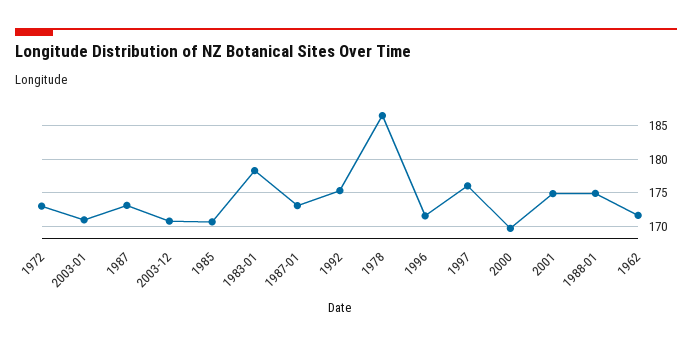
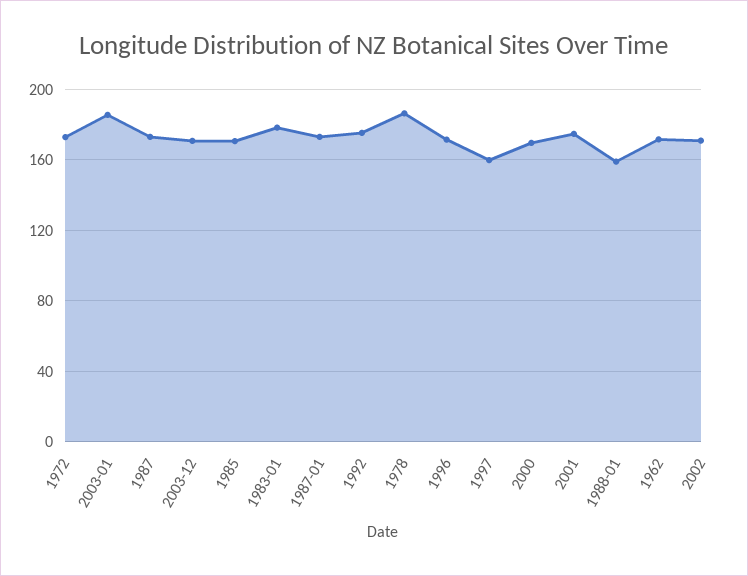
  {
    "1972": 173,
-   "2003-01": 171,
+   "2003-01": 185,
    "1987": 173,
    "2003-12": 171,
    "1985": 171,
    "1983-01": 178,
    "1987-01": 173,
    "1992": 175,
    "1978": 186,
    "1996": 172,
-   "1997": 176,
+   "1997": 160,
    "2000": 170,
    "2001": 175,
-   "1988-01": 175,
+   "1988-01": 160,
-   "1962": 172
+   "1962": 172,
+   "2002": 170
  }

